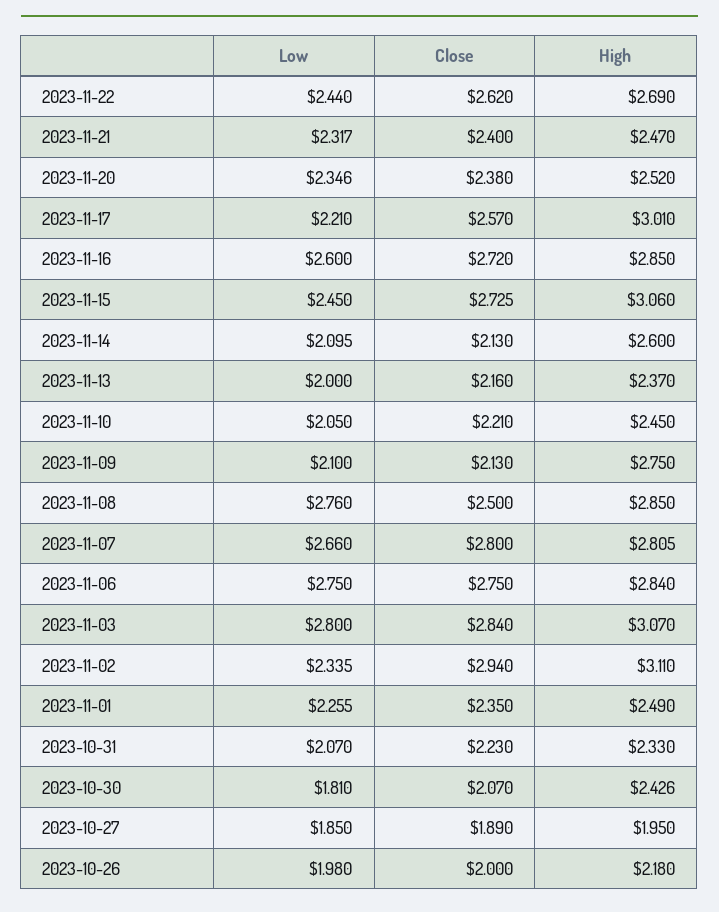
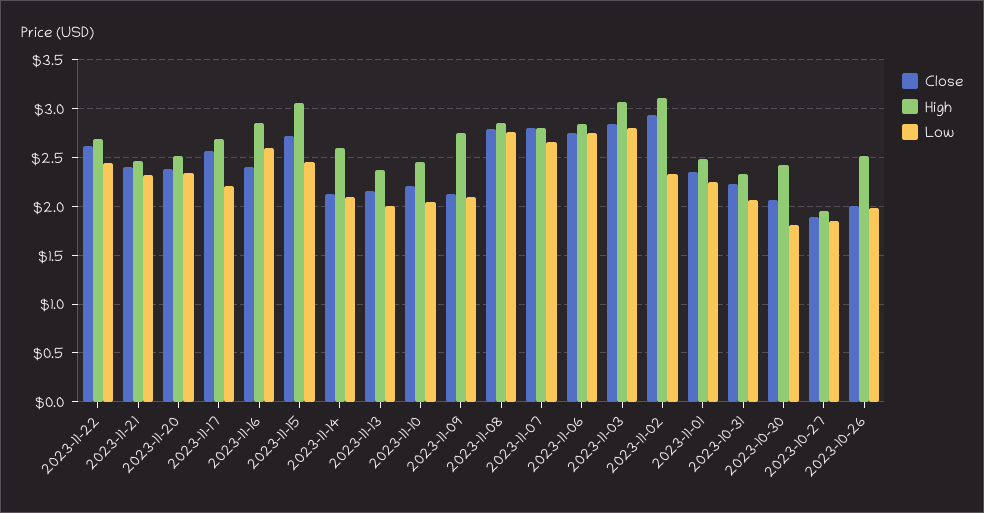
  {
    "Low": {
      "2023-11-22": 2.44,
      "2023-11-21": 2.317,
      "2023-11-20": 2.346,
      "2023-11-17": 2.21,
      "2023-11-16": 2.6,
      "2023-11-15": 2.45,
      "2023-11-14": 2.095,
      "2023-11-13": 2,
      "2023-11-10": 2.05,
      "2023-11-09": 2.1,
      "2023-11-08": 2.76,
      "2023-11-07": 2.66,
      "2023-11-06": 2.75,
      "2023-11-03": 2.8,
      "2023-11-02": 2.335,
      "2023-11-01": 2.255,
      "2023-10-31": 2.07,
      "2023-10-30": 1.81,
      "2023-10-27": 1.85,
      "2023-10-26": 1.98
    },
    "Close": {
      "2023-11-22": 2.62,
      "2023-11-21": 2.4,
      "2023-11-20": 2.38,
      "2023-11-17": 2.57,
-     "2023-11-16": 2.72,
+     "2023-11-16": 2.4,
      "2023-11-15": 2.725,
      "2023-11-14": 2.13,
      "2023-11-13": 2.16,
      "2023-11-10": 2.21,
      "2023-11-09": 2.13,
-     "2023-11-08": 2.5,
+     "2023-11-08": 2.8,
      "2023-11-07": 2.8,
      "2023-11-06": 2.75,
      "2023-11-03": 2.84,
      "2023-11-02": 2.94,
      "2023-11-01": 2.35,
      "2023-10-31": 2.23,
      "2023-10-30": 2.07,
      "2023-10-27": 1.89,
      "2023-10-26": 2
    },
    "High": {
      "2023-11-22": 2.69,
      "2023-11-21": 2.47,
      "2023-11-20": 2.52,
-     "2023-11-17": 3.01,
+     "2023-11-17": 2.7,
      "2023-11-16": 2.85,
      "2023-11-15": 3.06,
      "2023-11-14": 2.6,
      "2023-11-13": 2.37,
      "2023-11-10": 2.45,
      "2023-11-09": 2.75,
      "2023-11-08": 2.85,
      "2023-11-07": 2.805,
      "2023-11-06": 2.84,
      "2023-11-03": 3.07,
      "2023-11-02": 3.11,
      "2023-11-01": 2.49,
      "2023-10-31": 2.33,
      "2023-10-30": 2.426,
      "2023-10-27": 1.95,
-     "2023-10-26": 2.18
+     "2023-10-26": 2.5
    }
  }

